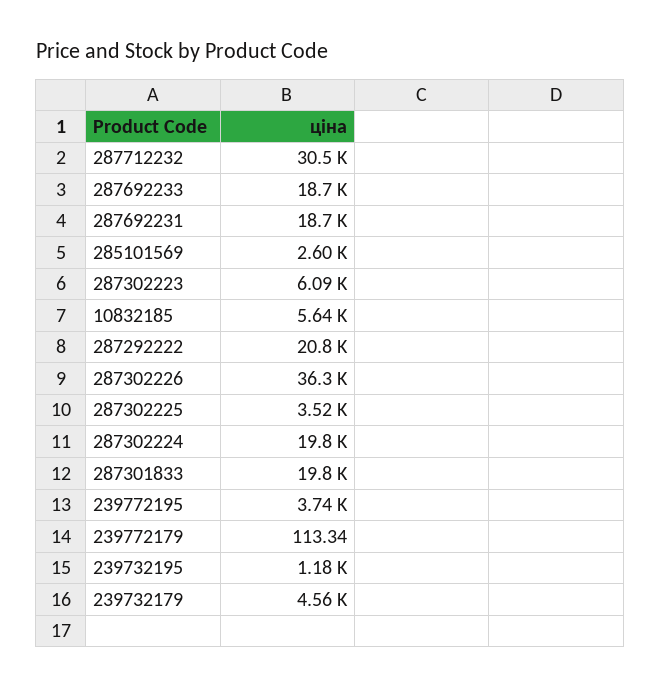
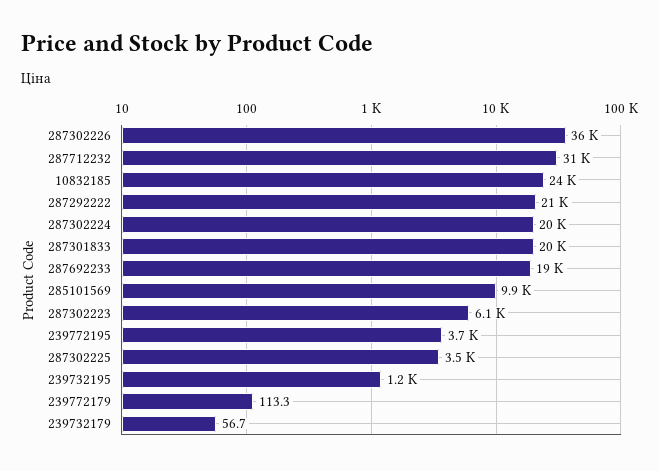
  {
    "287712232": 30500,
    "287692233": 18700,
-   "287692231": 18700,
-   "285101569": 2600,
+   "285101569": 9900,
    "287302223": 6090,
-   "10832185": 5640,
+   "10832185": 24000,
    "287292222": 20800,
    "287302226": 36300,
    "287302225": 3520,
    "287302224": 19800,
    "287301833": 19800,
    "239772195": 3740,
    "239772179": 113.34,
    "239732195": 1180,
-   "239732179": 4560
+   "239732179": 56.7
  }

